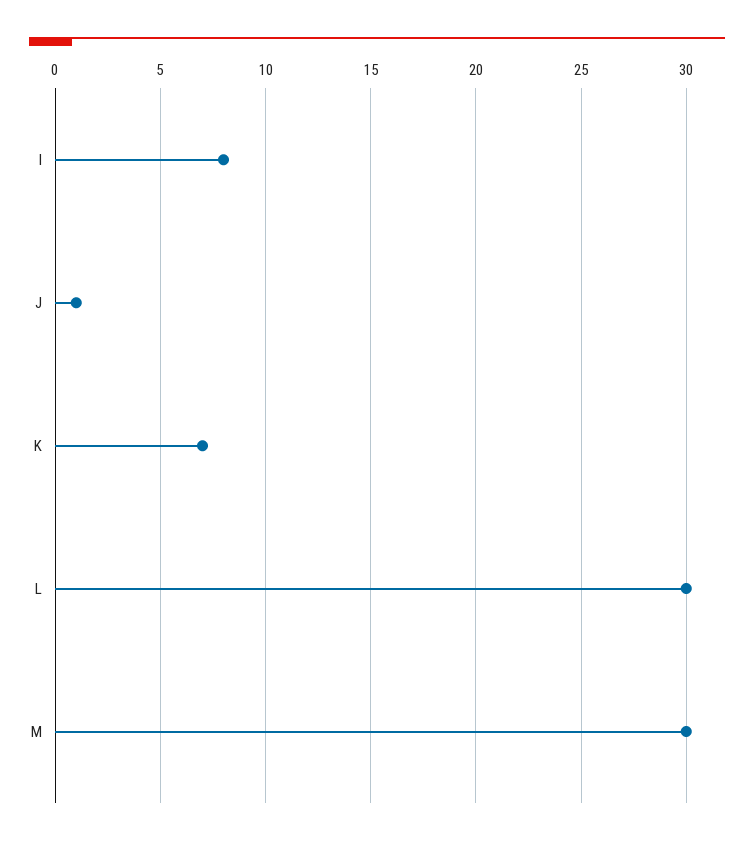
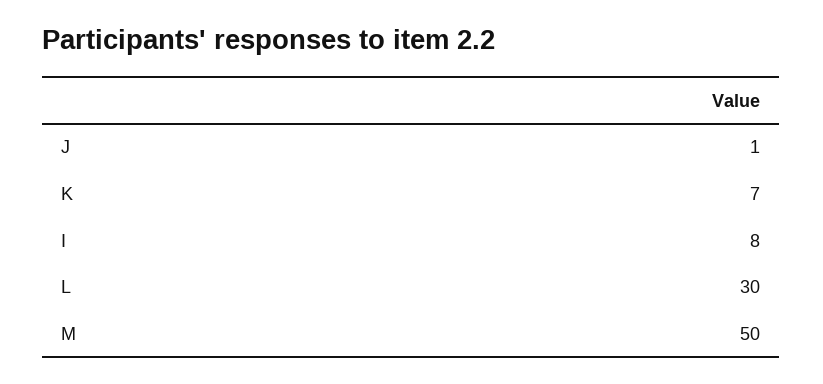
  {
    "I": 8,
    "J": 1,
    "K": 7,
    "L": 30,
-   "M": 30
+   "M": 50
  }

